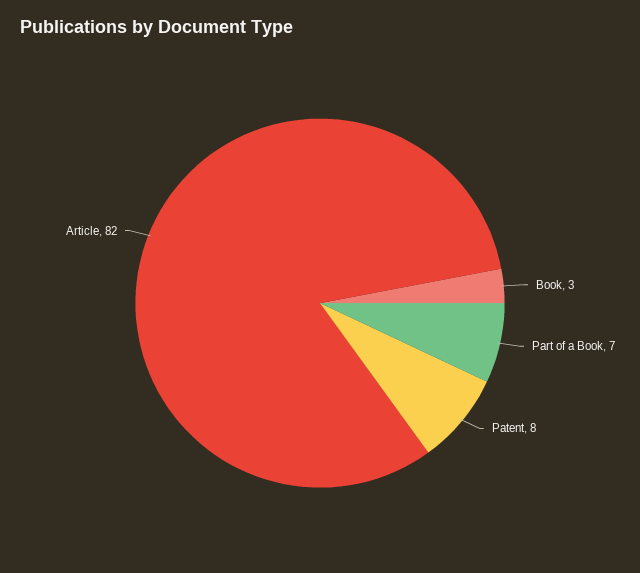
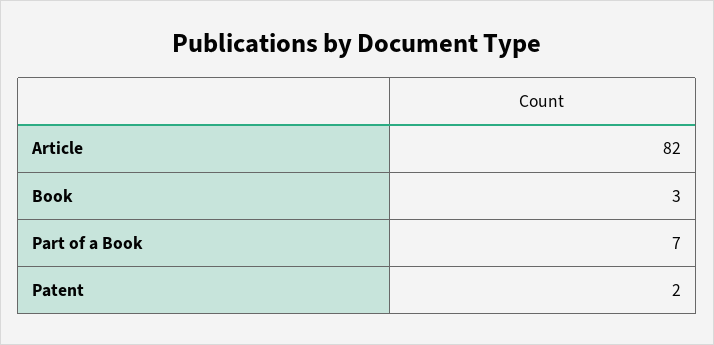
  {
    "Book": 3,
    "Part of a Book": 7,
-   "Patent": 8,
+   "Patent": 2,
    "Article": 82
  }

